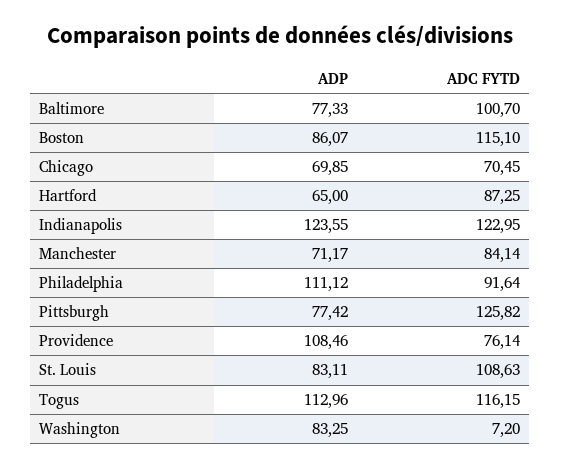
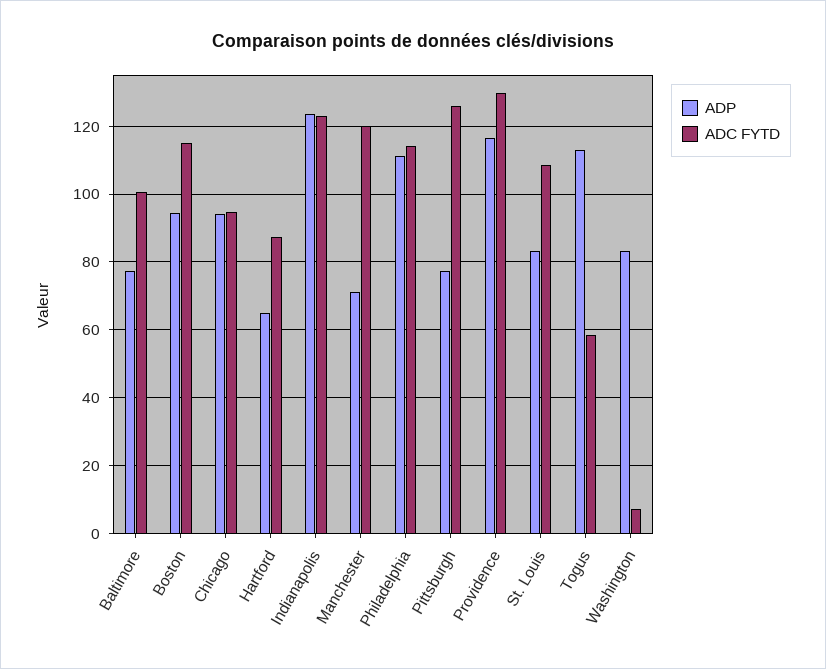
  {
    "ADP": {
      "Baltimore": 77.33,
-     "Boston": 86.07,
+     "Boston": 94,
-     "Chicago": 69.85,
+     "Chicago": 94,
      "Hartford": 65,
      "Indianapolis": 123.55,
      "Manchester": 71.17,
      "Philadelphia": 111.12,
      "Pittsburgh": 77.42,
-     "Providence": 108.46,
+     "Providence": 116,
      "St. Louis": 83.11,
      "Togus": 112.96,
      "Washington": 83.25
    },
    "ADC FYTD": {
      "Baltimore": 100.7,
      "Boston": 115.1,
-     "Chicago": 70.45,
+     "Chicago": 94,
      "Hartford": 87.25,
      "Indianapolis": 122.95,
-     "Manchester": 84.14,
+     "Manchester": 120,
-     "Philadelphia": 91.64,
+     "Philadelphia": 114,
      "Pittsburgh": 125.82,
-     "Providence": 76.14,
+     "Providence": 130,
      "St. Louis": 108.63,
-     "Togus": 116.15,
+     "Togus": 58,
      "Washington": 7.2
    }
  }

